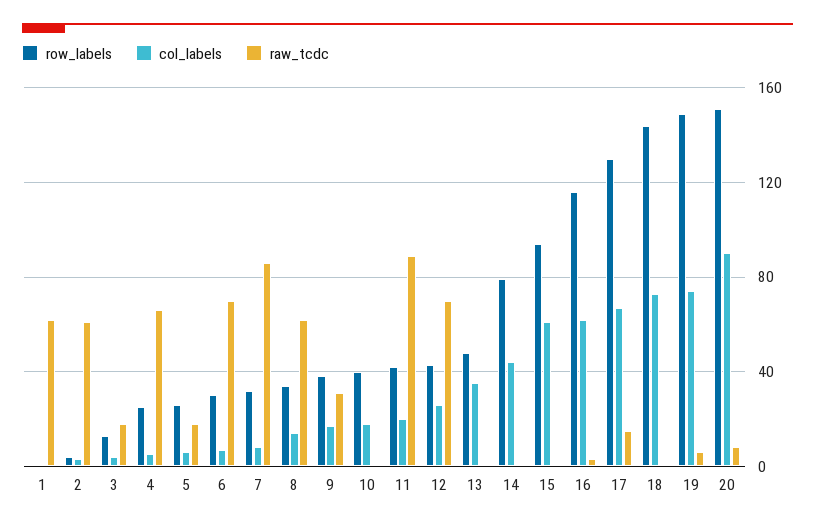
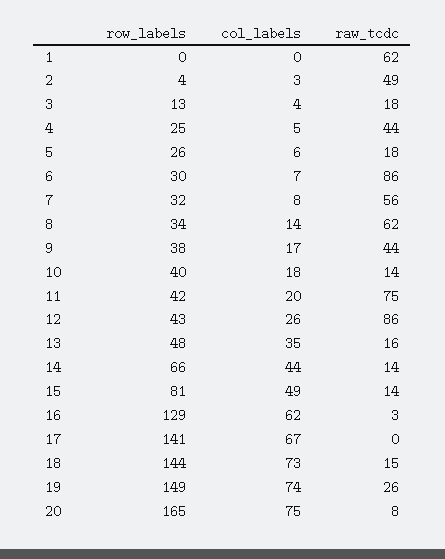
  {
    "row_labels": {
      "1": 0,
      "2": 4,
      "3": 13,
      "4": 25,
      "5": 26,
      "6": 30,
      "7": 32,
      "8": 34,
      "9": 38,
      "10": 40,
      "11": 42,
      "12": 43,
      "13": 48,
-     "14": 80,
+     "14": 66,
-     "15": 95,
+     "15": 81,
-     "16": 115,
+     "16": 129,
-     "17": 130,
+     "17": 141,
      "18": 144,
      "19": 149,
-     "20": 150
+     "20": 165
    },
    "col_labels": {
      "1": 0,
      "2": 3,
      "3": 4,
      "4": 5,
      "5": 6,
      "6": 7,
      "7": 8,
      "8": 14,
      "9": 17,
      "10": 18,
      "11": 20,
      "12": 26,
      "13": 35,
      "14": 44,
-     "15": 60,
+     "15": 49,
      "16": 62,
      "17": 67,
      "18": 73,
      "19": 74,
-     "20": 90
+     "20": 75
    },
    "raw_tcdc": {
      "1": 62,
-     "2": 60,
+     "2": 49,
      "3": 18,
-     "4": 65,
+     "4": 44,
      "5": 18,
-     "6": 70,
+     "6": 86,
-     "7": 85,
+     "7": 56,
      "8": 62,
-     "9": 30,
+     "9": 44,
-     "10": 0,
+     "10": 14,
-     "11": 90,
+     "11": 75,
-     "12": 70,
+     "12": 86,
-     "13": 0,
+     "13": 16,
-     "14": 0,
+     "14": 14,
-     "15": 0,
+     "15": 14,
      "16": 3,
-     "17": 15,
+     "17": 0,
-     "18": 0,
+     "18": 15,
-     "19": 5,
+     "19": 26,
      "20": 8
    }
  }

